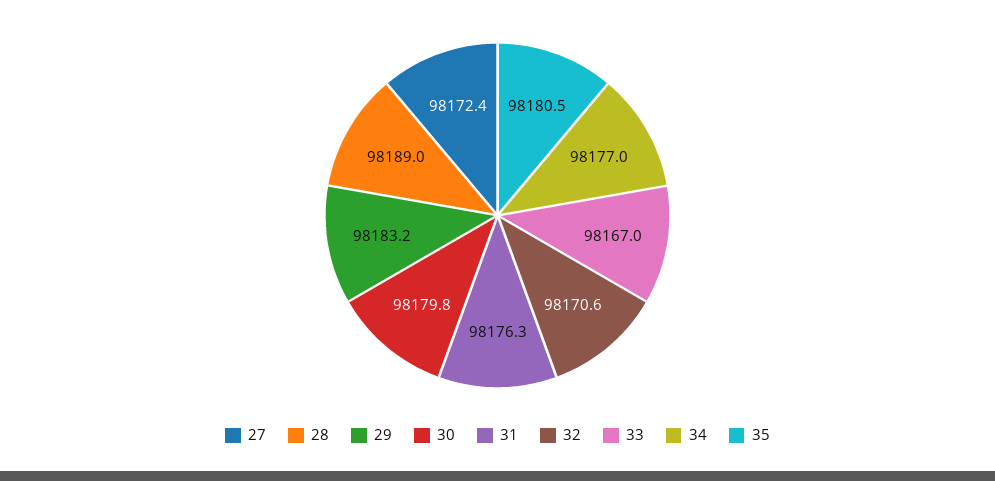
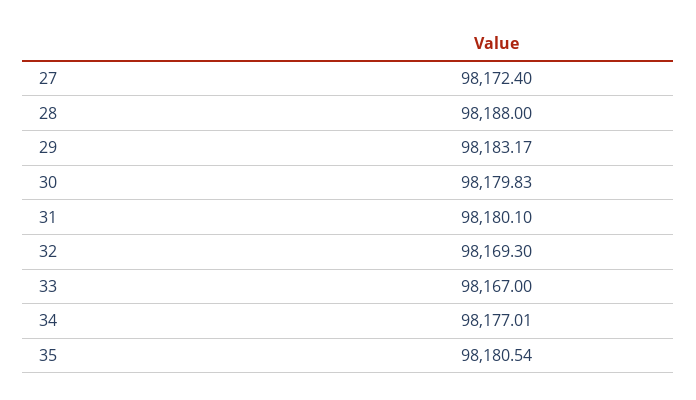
  {
    "27": 98172.4,
-   "28": 98189,
+   "28": 98188,
    "29": 98183.17,
    "30": 98179.83,
-   "31": 98176.3,
+   "31": 98180.1,
-   "32": 98170.6,
+   "32": 98169.3,
    "33": 98167,
    "34": 98177.01,
    "35": 98180.54
  }

